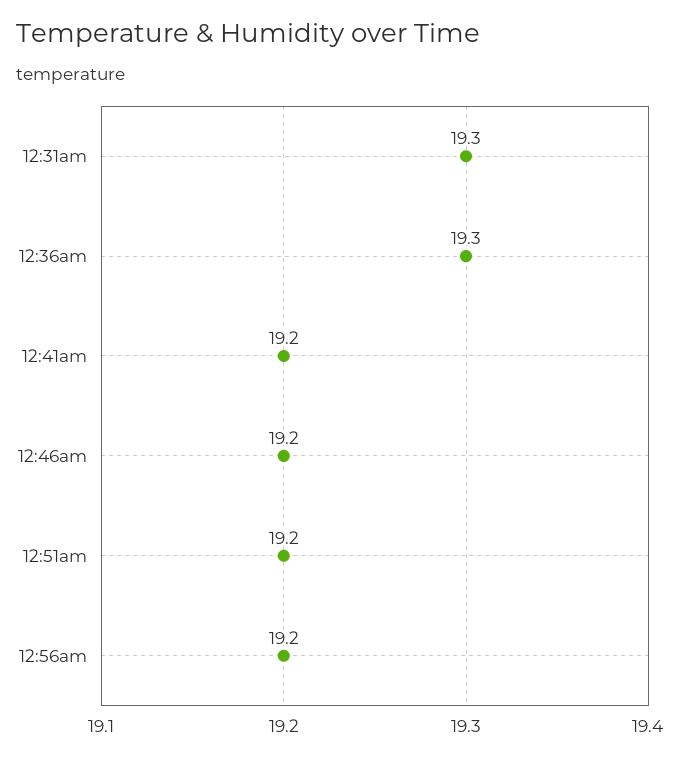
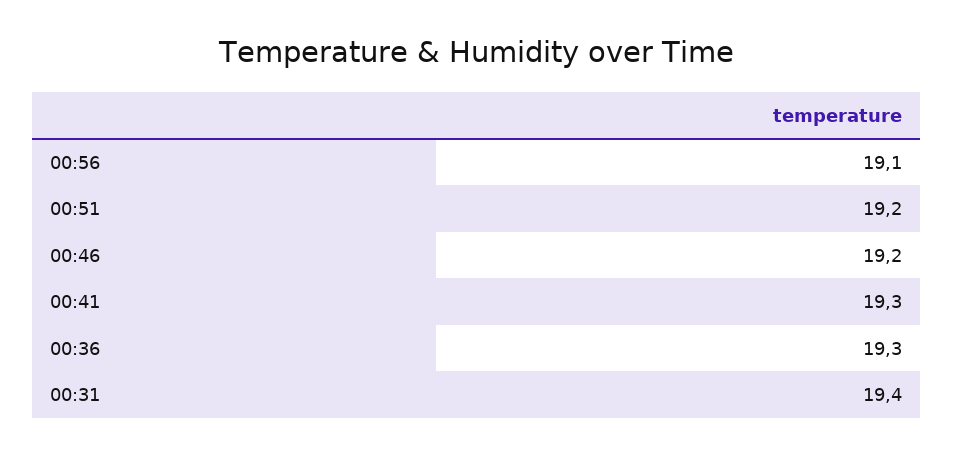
  {
-   "12:31am": 19.3,
+   "12:31am": 19.4,
    "12:36am": 19.3,
-   "12:41am": 19.2,
+   "12:41am": 19.3,
    "12:46am": 19.2,
    "12:51am": 19.2,
-   "12:56am": 19.2
+   "12:56am": 19.1
  }

